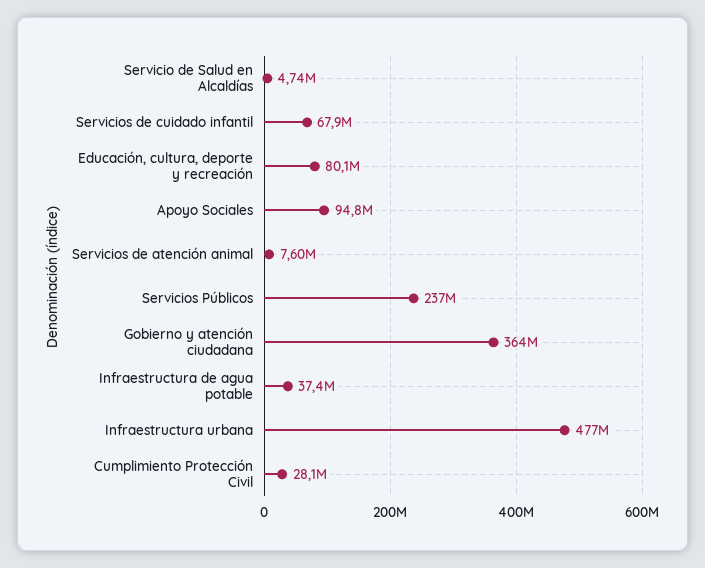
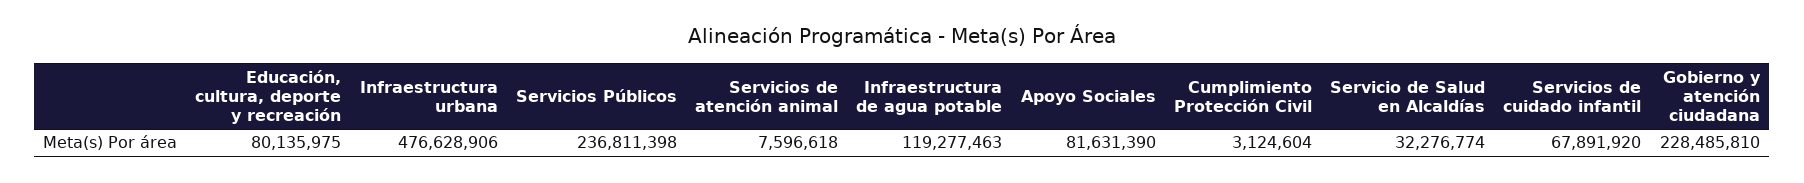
  {
-   "Servicio de Salud en Alcaldías": 4740000,
+   "Servicio de Salud en Alcaldías": 32276774,
    "Servicios de cuidado infantil": 67891920,
    "Educación, cultura, deporte y recreación": 80135975,
-   "Apoyo Sociales": 94800000,
+   "Apoyo Sociales": 81631390,
    "Servicios de atención animal": 7596618,
    "Servicios Públicos": 236811398,
-   "Gobierno y atención ciudadana": 364000000,
+   "Gobierno y atención ciudadana": 228485810,
-   "Infraestructura de agua potable": 37400000,
+   "Infraestructura de agua potable": 119277463,
    "Infraestructura urbana": 476628906,
-   "Cumplimiento Protección Civil": 28100000
+   "Cumplimiento Protección Civil": 3124604
  }

